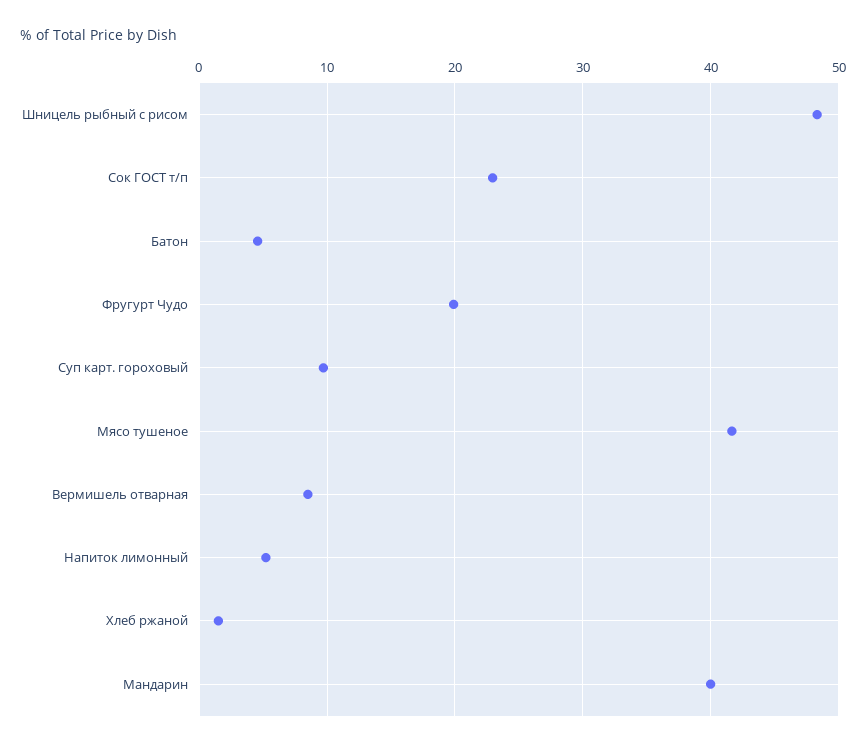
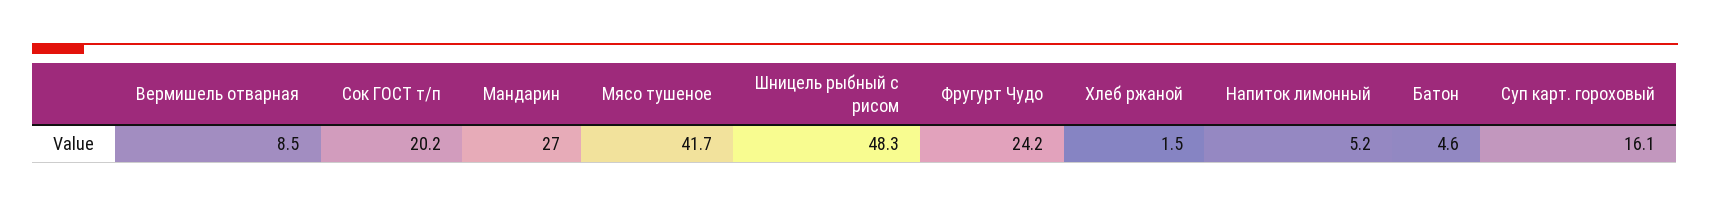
  {
    "Шницель рыбный с рисом": 48.3,
-   "Сок ГОСТ т/п": 23,
+   "Сок ГОСТ т/п": 20.2,
    "Батон": 4.6,
-   "Фругурт Чудо": 20,
+   "Фругурт Чудо": 24.2,
-   "Суп карт. гороховый": 10,
+   "Суп карт. гороховый": 16.1,
    "Мясо тушеное": 41.7,
    "Вермишель отварная": 8.5,
    "Напиток лимонный": 5.2,
    "Хлеб ржаной": 1.5,
-   "Мандарин": 40
+   "Мандарин": 27
  }

